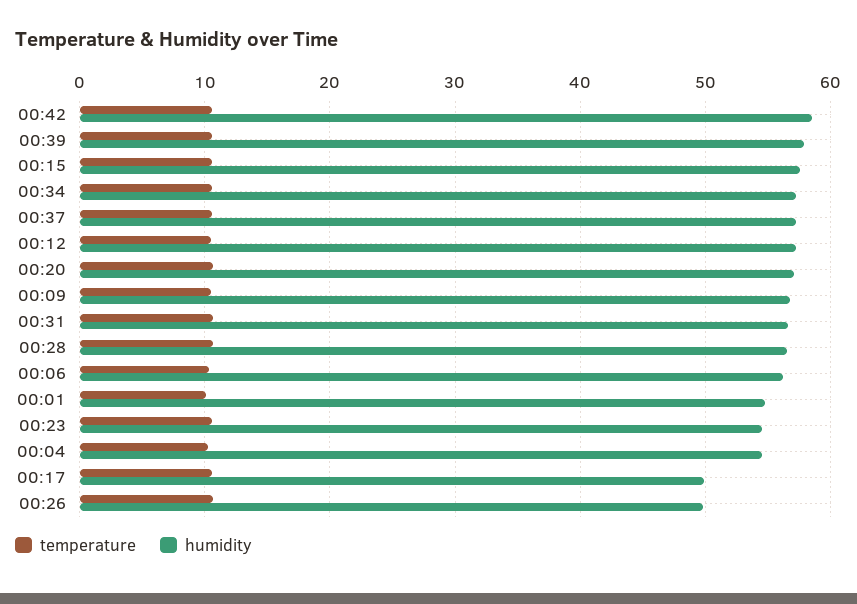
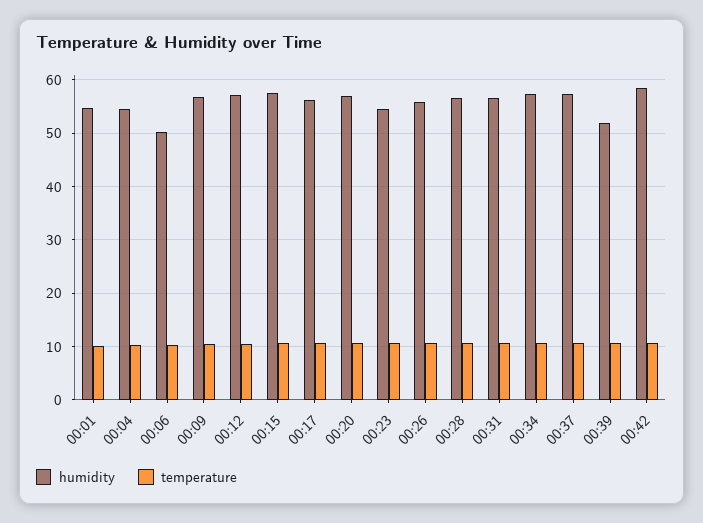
  {
    "temperature": {
      "00:42": 11,
      "00:39": 11,
      "00:15": 11,
      "00:34": 11,
      "00:37": 11,
      "00:12": 11,
      "00:20": 11,
      "00:09": 10,
      "00:31": 11,
      "00:28": 11,
      "00:06": 10,
      "00:01": 10,
      "00:23": 11,
      "00:04": 10,
      "00:17": 11,
      "00:26": 11
    },
    "humidity": {
      "00:42": 59,
-     "00:39": 58,
+     "00:39": 52,
      "00:15": 58,
      "00:34": 57,
      "00:37": 57,
      "00:12": 57,
      "00:20": 57,
      "00:09": 57,
      "00:31": 57,
      "00:28": 56,
-     "00:06": 56,
+     "00:06": 50,
      "00:01": 55,
      "00:23": 55,
      "00:04": 54,
-     "00:17": 50,
+     "00:17": 56,
-     "00:26": 50
+     "00:26": 56
    }
  }

